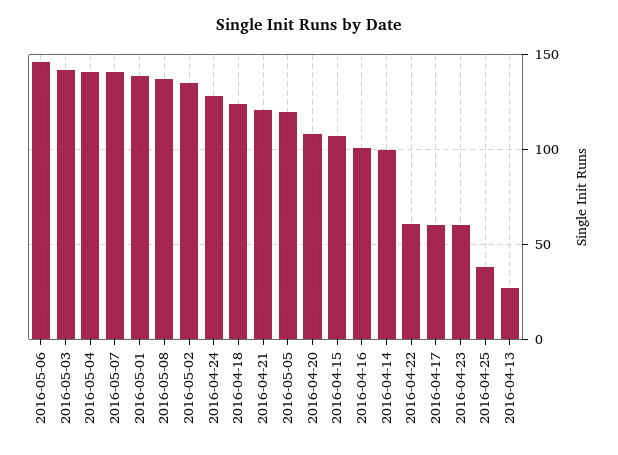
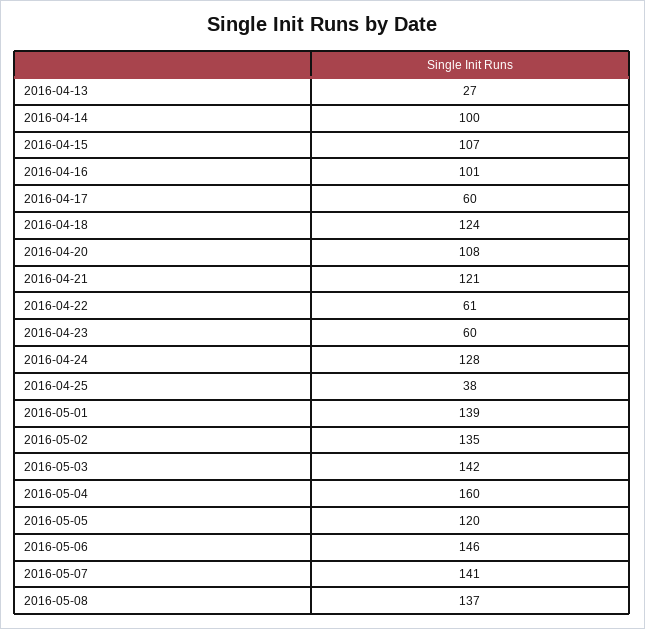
  {
    "2016-05-06": 146,
    "2016-05-03": 142,
-   "2016-05-04": 140,
+   "2016-05-04": 160,
    "2016-05-07": 141,
    "2016-05-01": 139,
    "2016-05-08": 137,
    "2016-05-02": 135,
    "2016-04-24": 128,
    "2016-04-18": 124,
    "2016-04-21": 121,
    "2016-05-05": 120,
    "2016-04-20": 108,
    "2016-04-15": 107,
    "2016-04-16": 101,
    "2016-04-14": 100,
    "2016-04-22": 61,
    "2016-04-17": 60,
    "2016-04-23": 60,
    "2016-04-25": 38,
    "2016-04-13": 27
  }

